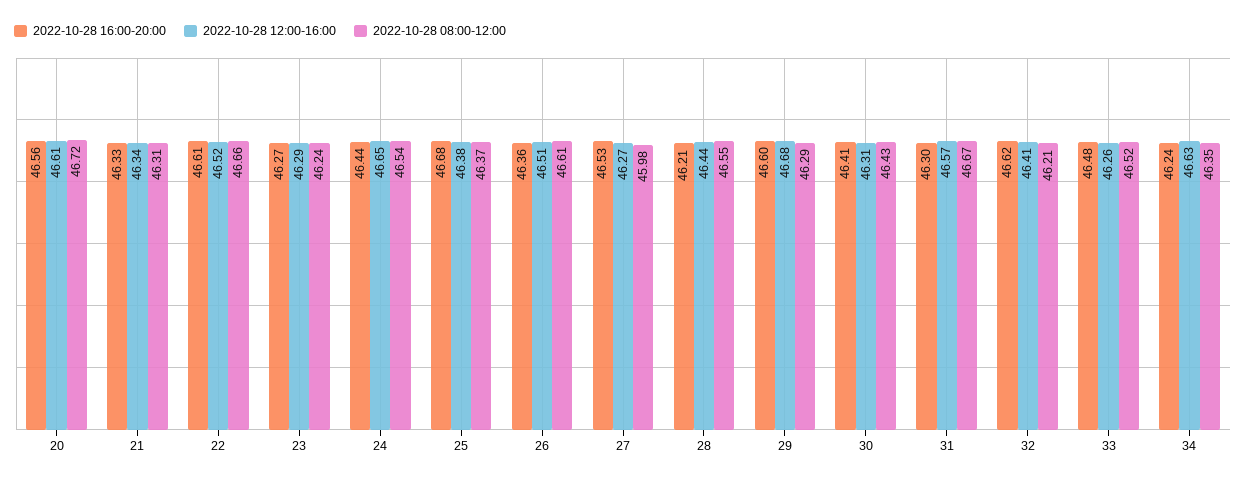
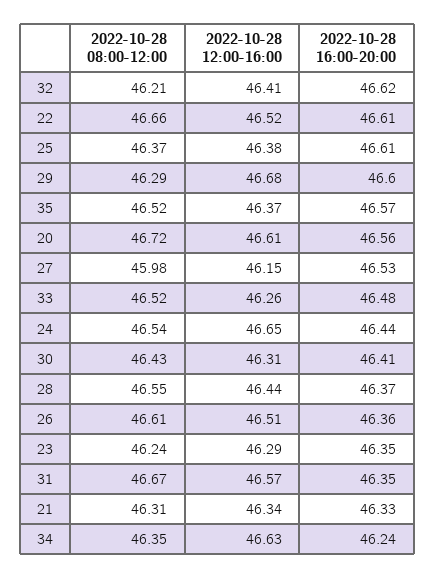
  {
    "2022-10-28 16:00-20:00": {
      "20": 46.56,
      "21": 46.33,
      "22": 46.61,
-     "23": 46.27,
+     "23": 46.35,
      "24": 46.44,
-     "25": 46.68,
+     "25": 46.61,
      "26": 46.36,
      "27": 46.53,
-     "28": 46.21,
+     "28": 46.37,
      "29": 46.6,
      "30": 46.41,
-     "31": 46.3,
+     "31": 46.35,
      "32": 46.62,
      "33": 46.48,
-     "34": 46.24
+     "34": 46.24,
+     "35": 46.57
    },
    "2022-10-28 12:00-16:00": {
      "20": 46.61,
      "21": 46.34,
      "22": 46.52,
      "23": 46.29,
      "24": 46.65,
      "25": 46.38,
      "26": 46.51,
-     "27": 46.27,
+     "27": 46.15,
      "28": 46.44,
      "29": 46.68,
      "30": 46.31,
      "31": 46.57,
      "32": 46.41,
      "33": 46.26,
-     "34": 46.63
+     "34": 46.63,
+     "35": 46.37
    },
    "2022-10-28 08:00-12:00": {
      "20": 46.72,
      "21": 46.31,
      "22": 46.66,
      "23": 46.24,
      "24": 46.54,
      "25": 46.37,
      "26": 46.61,
      "27": 45.98,
      "28": 46.55,
      "29": 46.29,
      "30": 46.43,
      "31": 46.67,
      "32": 46.21,
      "33": 46.52,
-     "34": 46.35
+     "34": 46.35,
+     "35": 46.52
    }
  }

